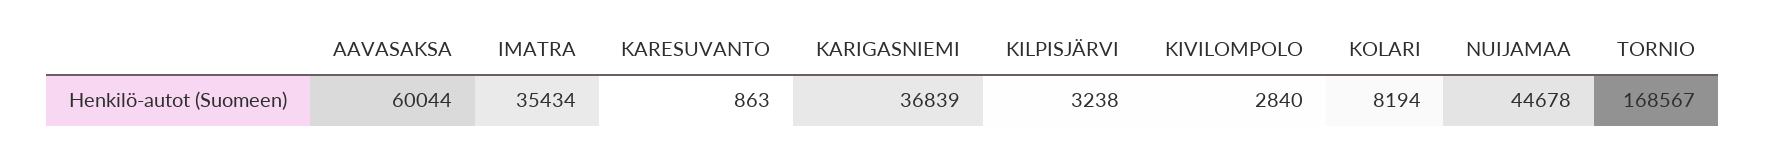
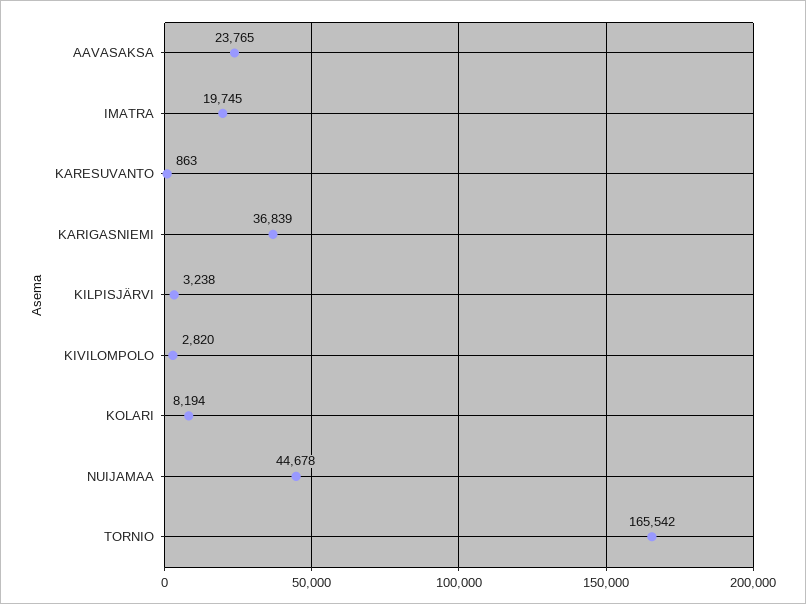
  {
-   "AAVASAKSA": 60044,
+   "AAVASAKSA": 23765,
-   "IMATRA": 35434,
+   "IMATRA": 19745,
    "KARESUVANTO": 863,
    "KARIGASNIEMI": 36839,
    "KILPISJÄRVI": 3238,
-   "KIVILOMPOLO": 2840,
+   "KIVILOMPOLO": 2820,
    "KOLARI": 8194,
    "NUIJAMAA": 44678,
-   "TORNIO": 168567
+   "TORNIO": 165542
  }

